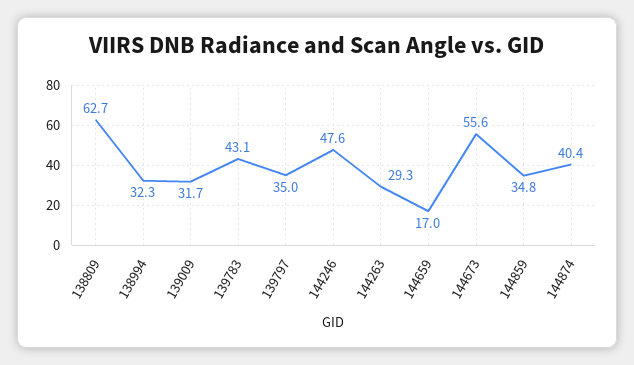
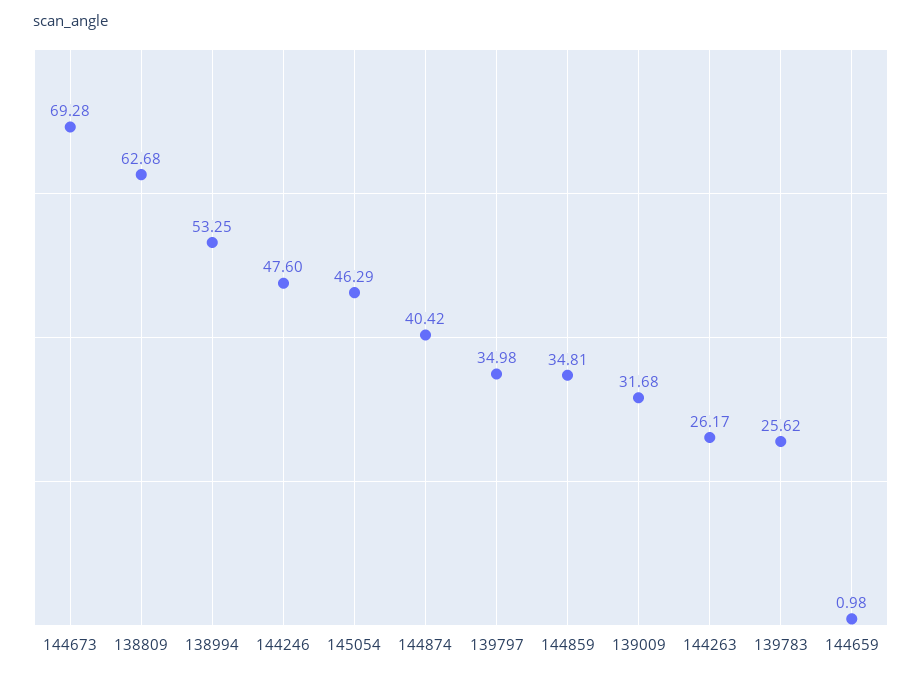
  {
    "138809": 62.68,
-   "138994": 32.3,
+   "138994": 53.25,
    "139009": 31.68,
-   "139783": 43.1,
+   "139783": 25.62,
    "139797": 34.98,
    "144246": 47.6,
-   "144263": 29.3,
+   "144263": 26.17,
-   "144659": 17,
+   "144659": 0.98,
-   "144673": 55.6,
+   "144673": 69.28,
    "144859": 34.81,
-   "144874": 40.42
+   "144874": 40.42,
+   "145054": 46.29
  }

